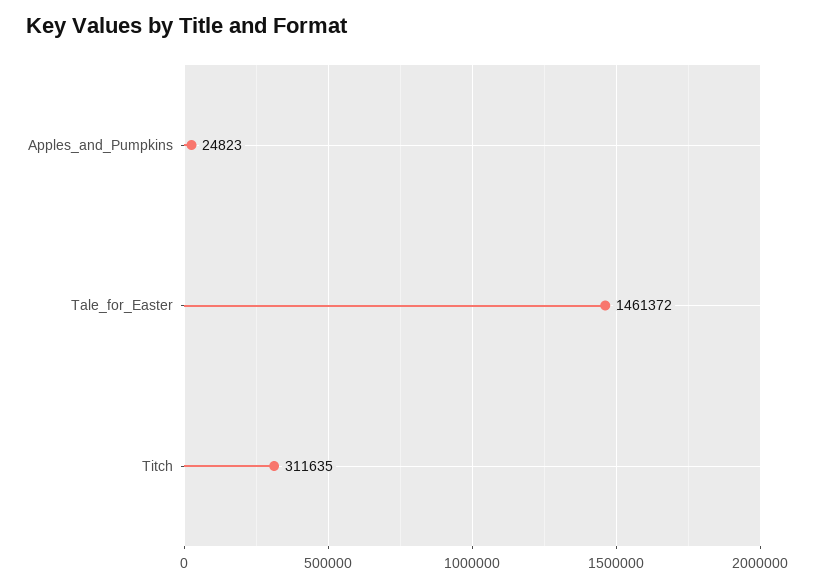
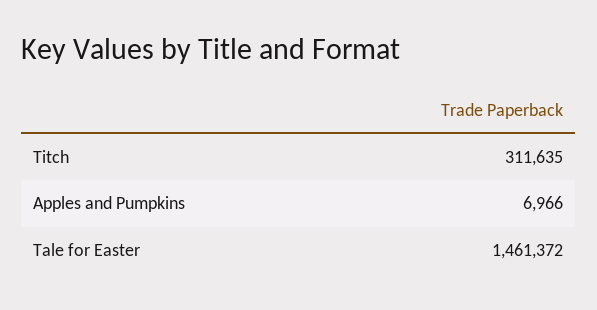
  {
-   "Apples_and_Pumpkins": 24823,
+   "Apples_and_Pumpkins": 6966,
    "Tale_for_Easter": 1461372,
    "Titch": 311635
  }

